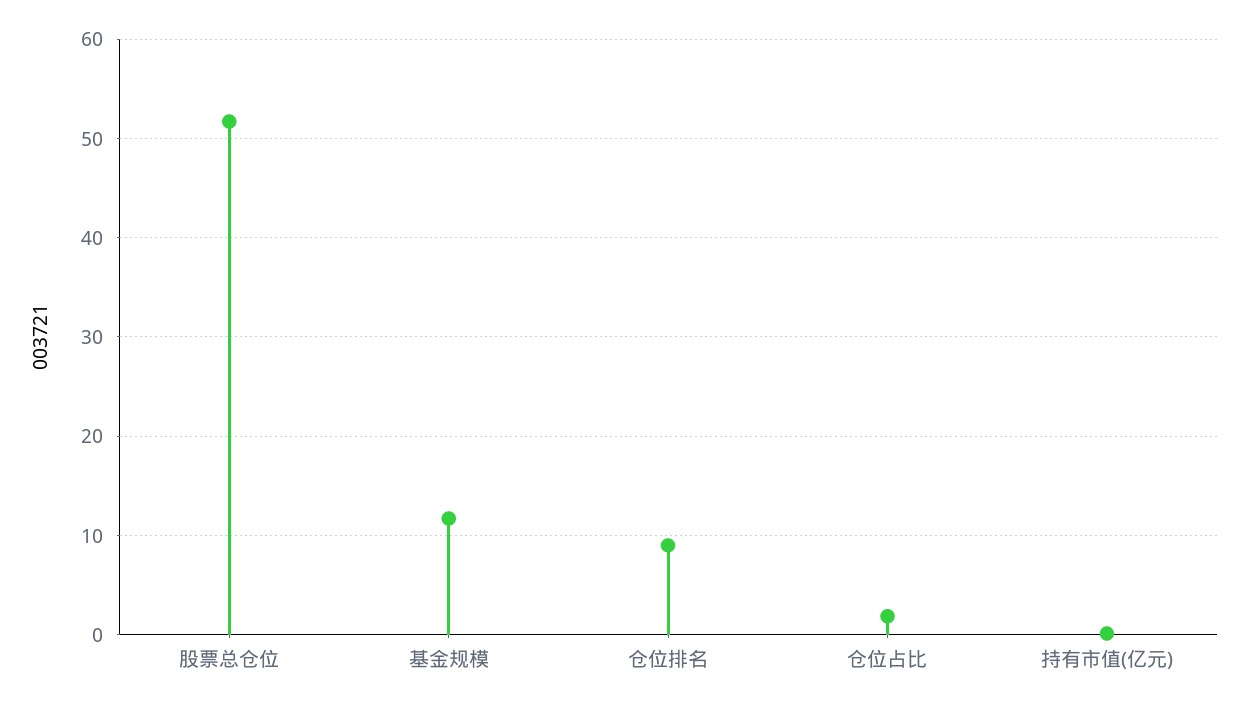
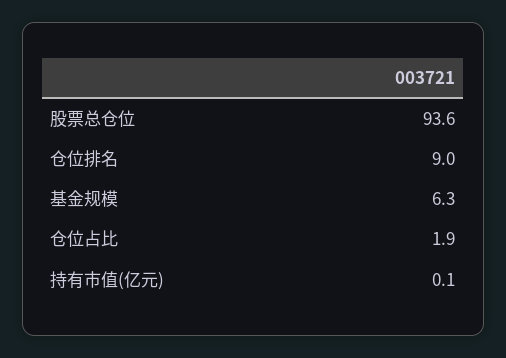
  {
-   "股票总仓位": 52,
+   "股票总仓位": 93.6,
-   "基金规模": 12,
+   "基金规模": 6.3,
    "仓位排名": 9,
    "仓位占比": 1.9,
    "持有市值(亿元)": 0.1
  }

